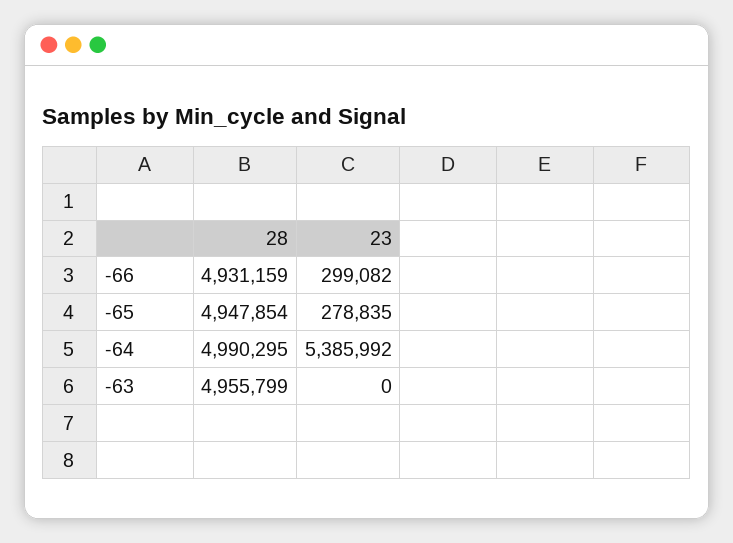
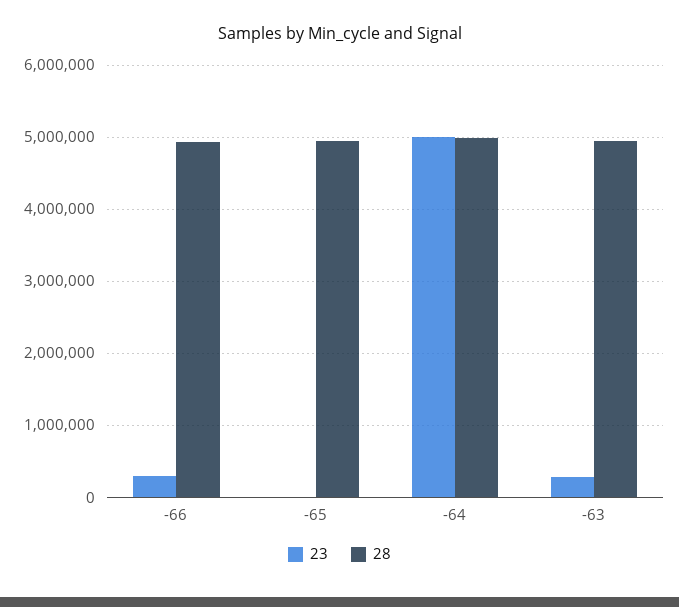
  {
    "28": {
      "-66": 4931159,
      "-65": 4947854,
      "-64": 4990295,
      "-63": 4955799
    },
    "23": {
      "-66": 299082,
-     "-65": 278835,
+     "-65": 0,
-     "-64": 5385992,
+     "-64": 5000000,
-     "-63": 0
+     "-63": 300000
    }
  }

